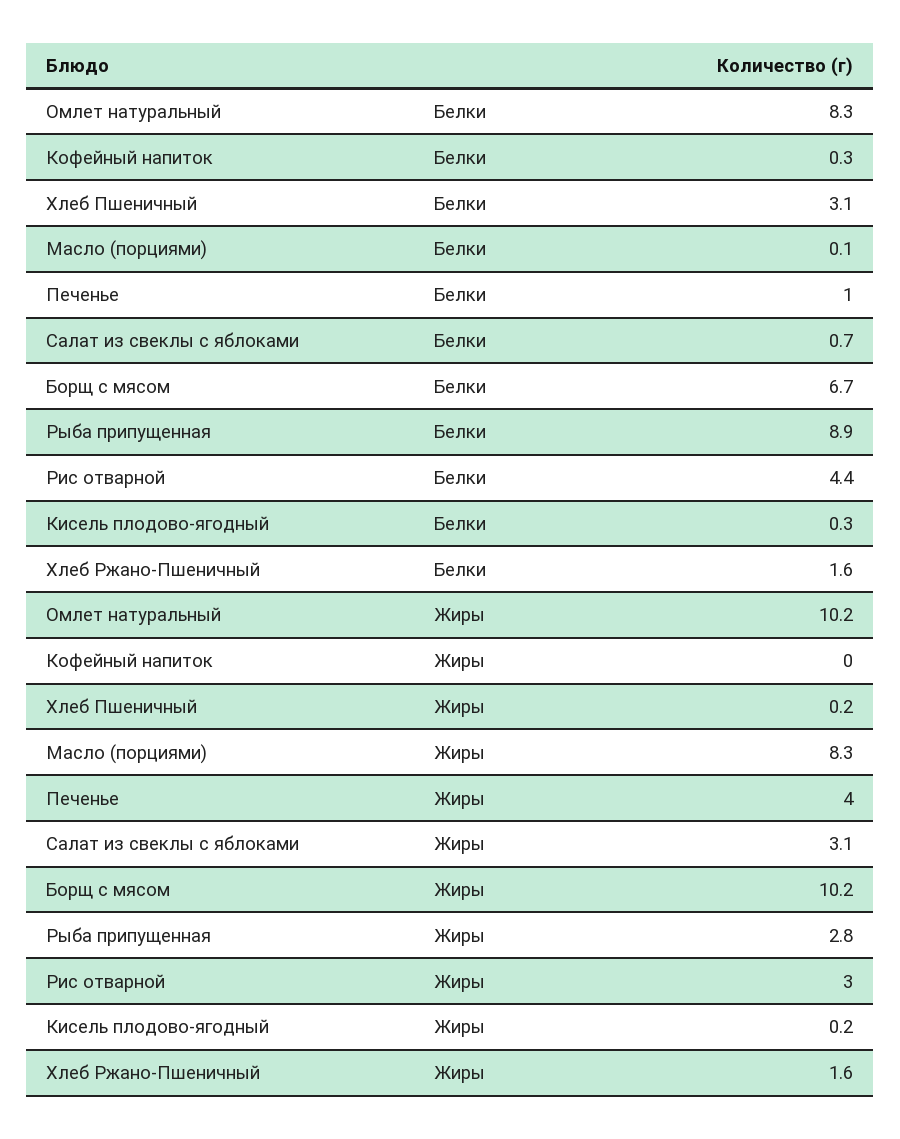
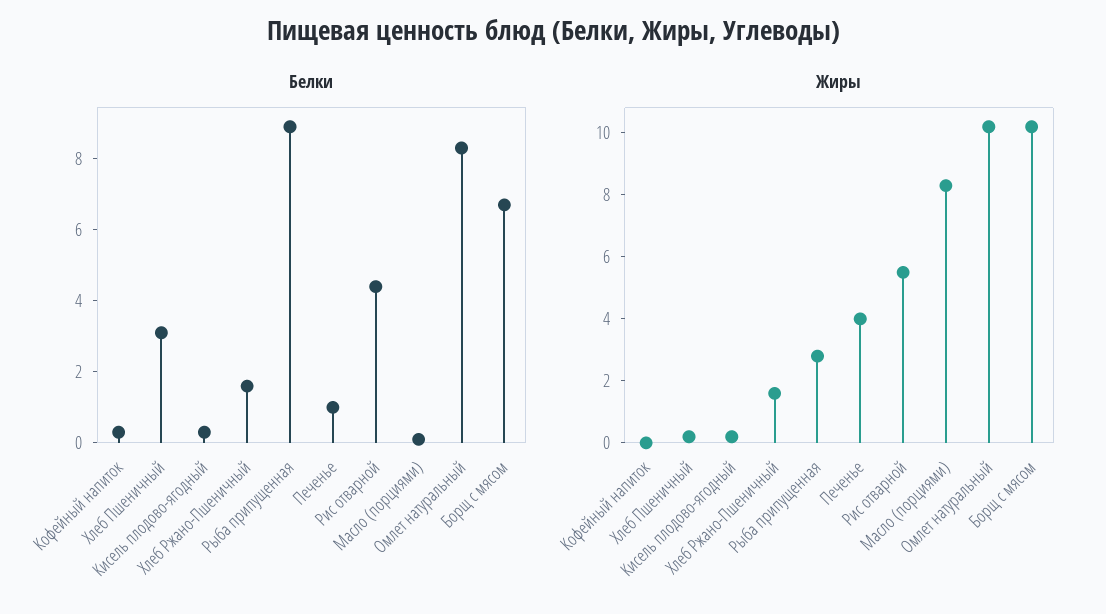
  {
    "Белки": {
      "Омлет натуральный": 8.3,
      "Кофейный напиток": 0.3,
      "Хлеб Пшеничный": 3.1,
      "Масло (порциями)": 0.1,
      "Печенье": 1,
-     "Салат из свеклы с яблоками": 0.7,
      "Борщ с мясом": 6.7,
      "Рыба припущенная": 8.9,
      "Рис отварной": 4.4,
      "Кисель плодово-ягодный": 0.3,
      "Хлеб Ржано-Пшеничный": 1.6
    },
    "Жиры": {
      "Омлет натуральный": 10.2,
      "Кофейный напиток": 0,
      "Хлеб Пшеничный": 0.2,
      "Масло (порциями)": 8.3,
      "Печенье": 4,
-     "Салат из свеклы с яблоками": 3.1,
      "Борщ с мясом": 10.2,
      "Рыба припущенная": 2.8,
-     "Рис отварной": 3,
+     "Рис отварной": 5.5,
      "Кисель плодово-ягодный": 0.2,
      "Хлеб Ржано-Пшеничный": 1.6
    }
  }

